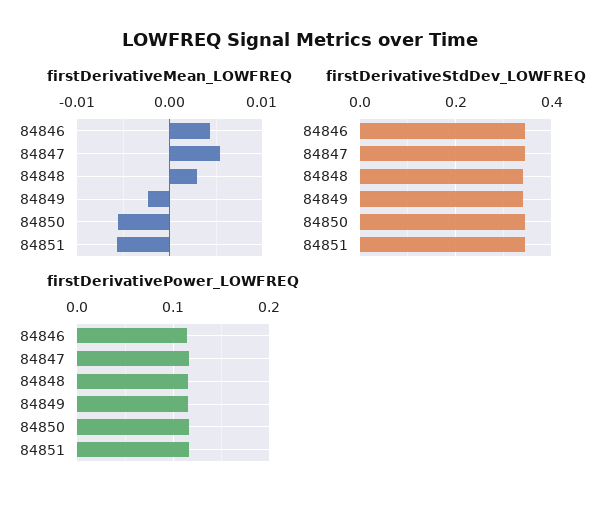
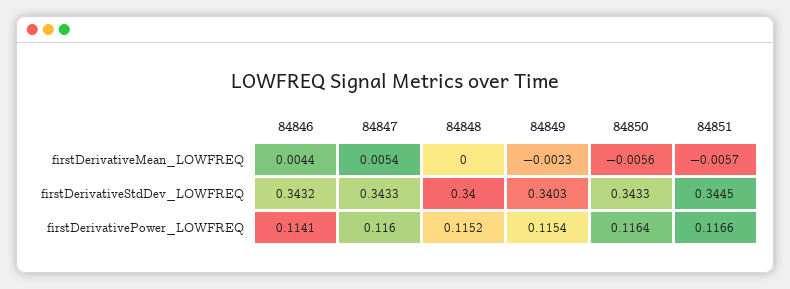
  {
    "firstDerivativeMean_LOWFREQ": {
      "84846": 0.0044,
      "84847": 0.0054,
-     "84848": 0.003,
+     "84848": 0,
      "84849": -0.0023,
      "84850": -0.0056,
      "84851": -0.0057
    },
    "firstDerivativeStdDev_LOWFREQ": {
      "84846": 0.3432,
      "84847": 0.3433,
      "84848": 0.34,
      "84849": 0.3403,
      "84850": 0.3433,
      "84851": 0.3445
    },
    "firstDerivativePower_LOWFREQ": {
      "84846": 0.1141,
      "84847": 0.116,
      "84848": 0.1152,
      "84849": 0.1154,
      "84850": 0.1164,
      "84851": 0.1166
    }
  }

